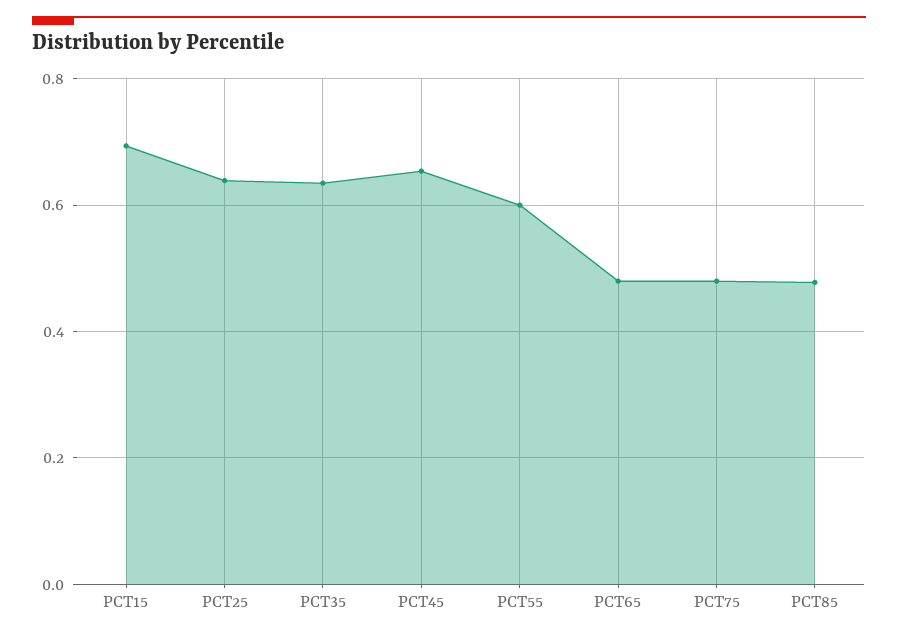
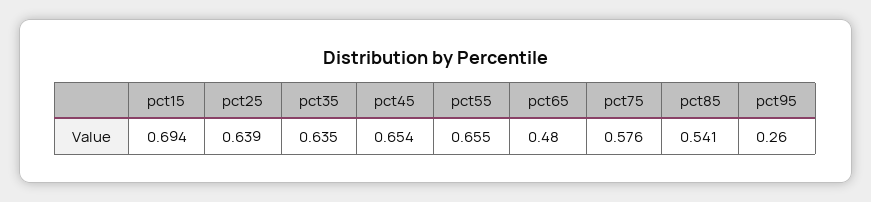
  {
    "PCT15": 0.694,
    "PCT25": 0.639,
    "PCT35": 0.635,
    "PCT45": 0.654,
-   "PCT55": 0.6,
+   "PCT55": 0.655,
    "PCT65": 0.48,
-   "PCT75": 0.48,
+   "PCT75": 0.576,
-   "PCT85": 0.48
+   "PCT85": 0.541,
+   "pct95": 0.26
  }

